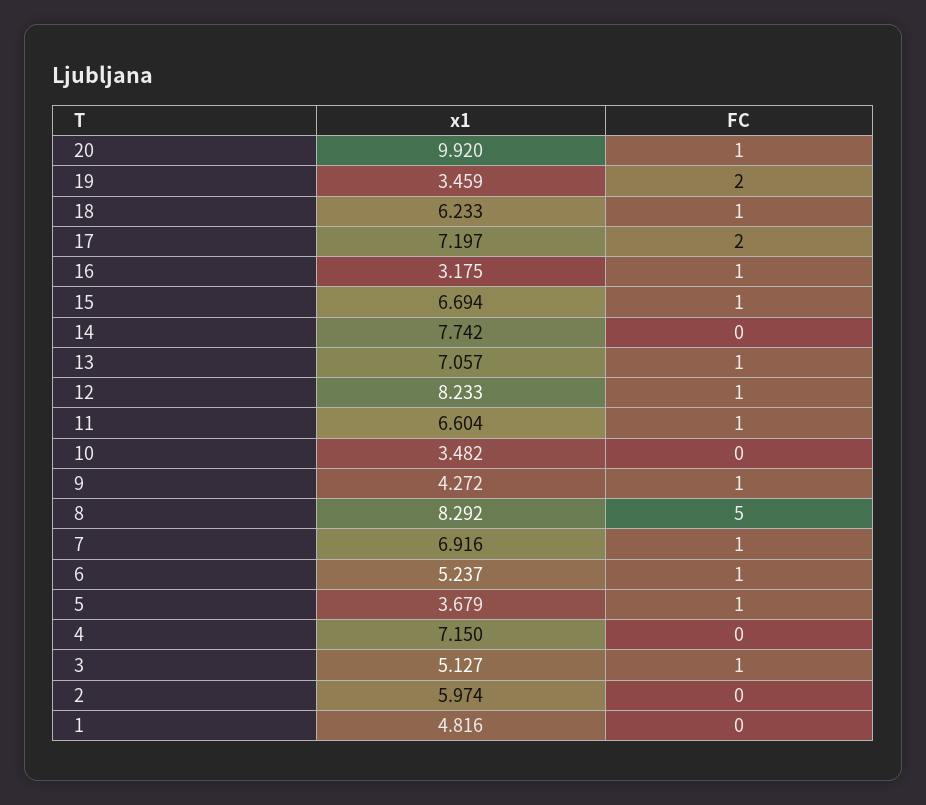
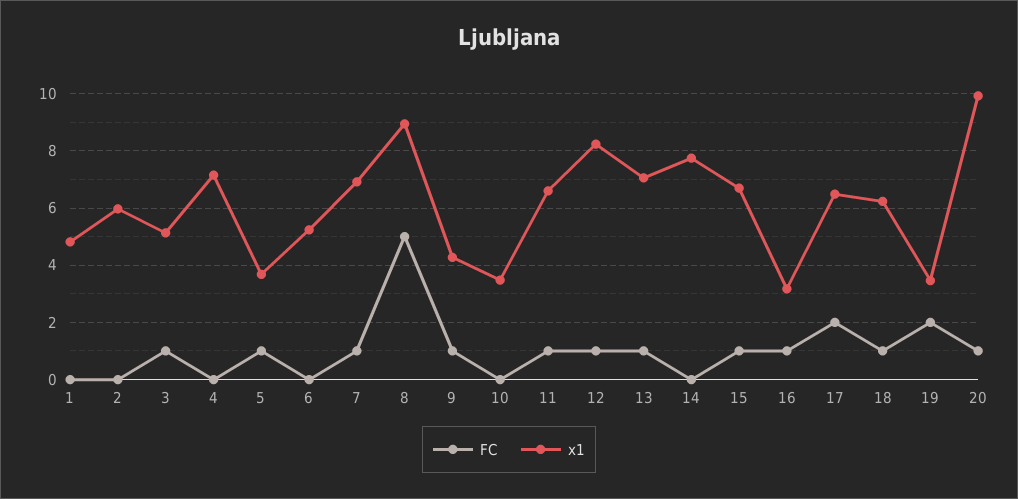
  {
    "x1": {
      "20": 9.92,
      "19": 3.459,
      "18": 6.233,
-     "17": 7.197,
+     "17": 6.5,
      "16": 3.175,
      "15": 6.694,
      "14": 7.742,
      "13": 7.057,
      "12": 8.233,
      "11": 6.604,
      "10": 3.482,
      "9": 4.272,
-     "8": 8.292,
+     "8": 9,
      "7": 6.916,
      "6": 5.237,
      "5": 3.679,
      "4": 7.15,
      "3": 5.127,
      "2": 5.974,
      "1": 4.816
    },
    "FC": {
      "20": 1,
      "19": 2,
      "18": 1,
      "17": 2,
      "16": 1,
      "15": 1,
      "14": 0,
      "13": 1,
      "12": 1,
      "11": 1,
      "10": 0,
      "9": 1,
      "8": 5,
      "7": 1,
-     "6": 1,
+     "6": 0,
      "5": 1,
      "4": 0,
      "3": 1,
      "2": 0,
      "1": 0
    }
  }

